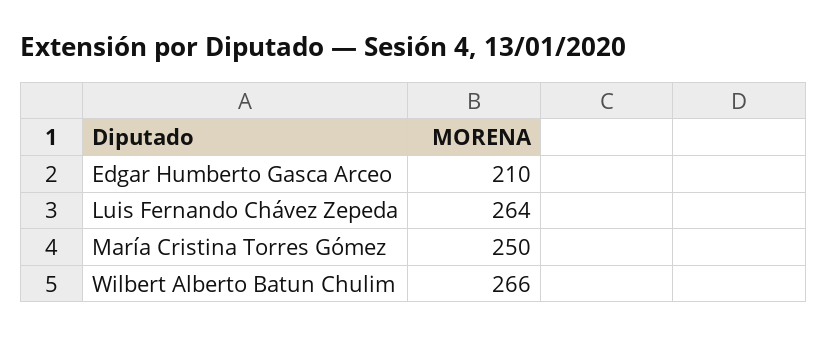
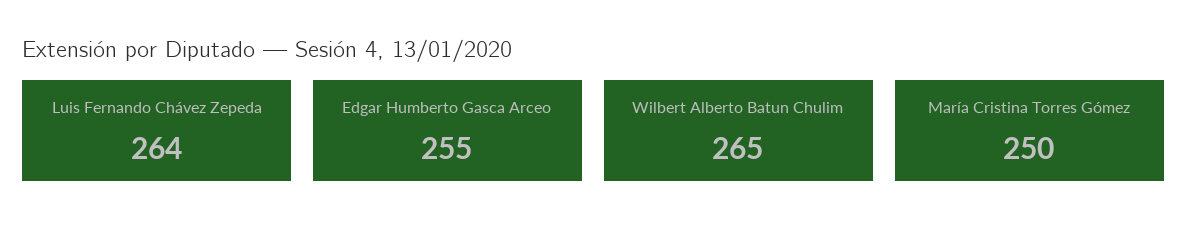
  {
-   "Edgar Humberto Gasca Arceo": 210,
+   "Edgar Humberto Gasca Arceo": 255,
    "Luis Fernando Chávez Zepeda": 264,
    "María Cristina Torres Gómez": 250,
-   "Wilbert Alberto Batun Chulim": 266
+   "Wilbert Alberto Batun Chulim": 265
  }

